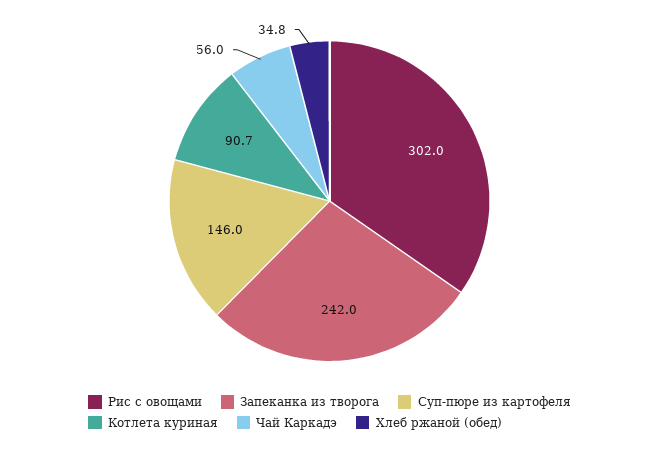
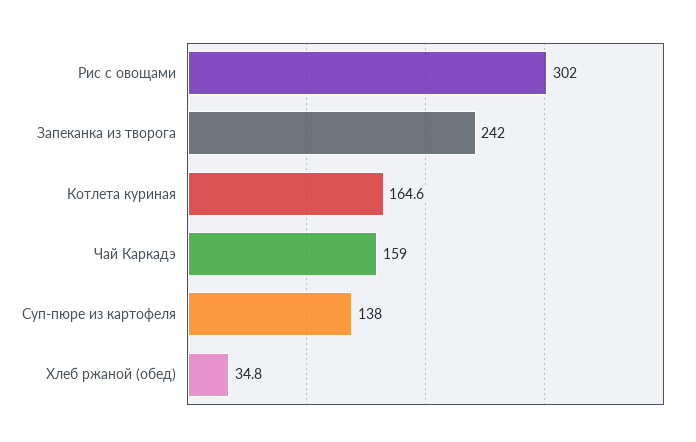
  {
    "Рис с овощами": 302,
    "Запеканка из творога": 242,
-   "Суп-пюре из картофеля": 146,
+   "Суп-пюре из картофеля": 138,
-   "Котлета куриная": 90.7,
+   "Котлета куриная": 164.6,
-   "Чай Каркадэ": 56,
+   "Чай Каркадэ": 159,
    "Хлеб ржаной (обед)": 34.8
  }

